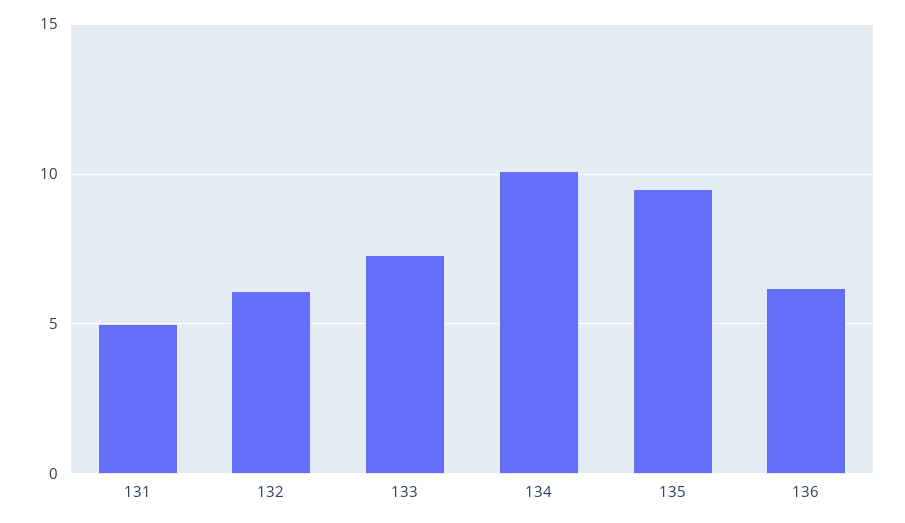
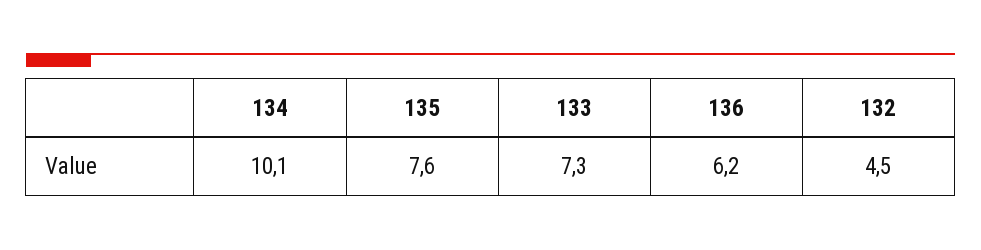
  {
-   "131": 5,
-   "132": 6,
+   "132": 4.5,
    "133": 7.3,
    "134": 10.1,
-   "135": 9.5,
+   "135": 7.6,
    "136": 6.2
  }

